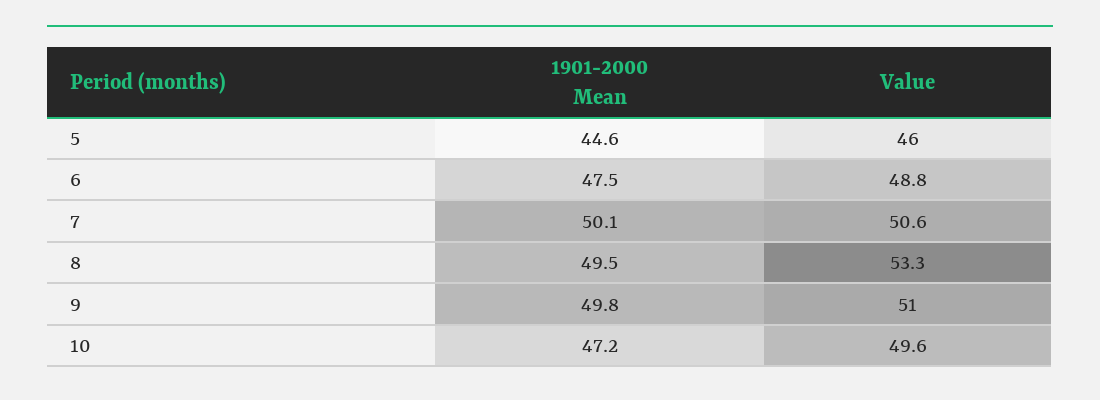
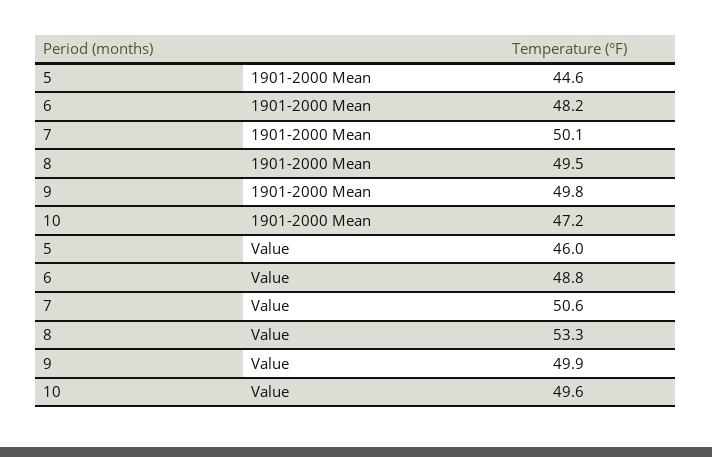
  {
    "1901-2000 Mean": {
      "5": 44.6,
-     "6": 47.5,
+     "6": 48.2,
      "7": 50.1,
      "8": 49.5,
      "9": 49.8,
      "10": 47.2
    },
    "Value": {
      "5": 46,
      "6": 48.8,
      "7": 50.6,
      "8": 53.3,
-     "9": 51,
+     "9": 49.9,
      "10": 49.6
    }
  }

